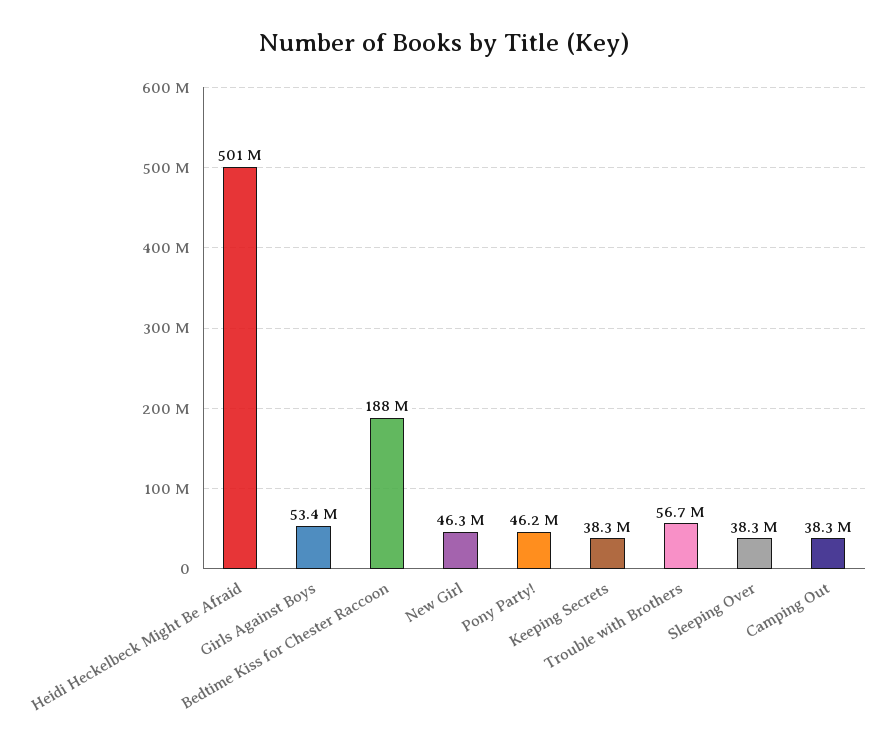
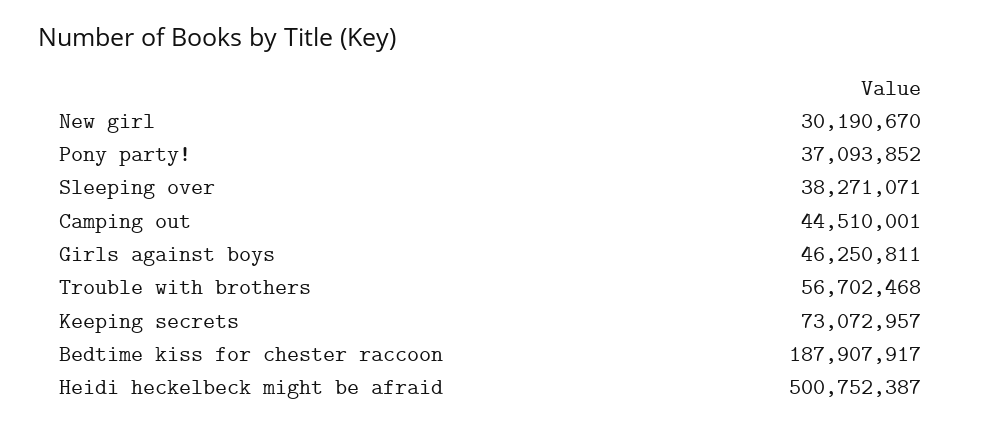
  {
    "Heidi Heckelbeck Might Be Afraid": 500752387,
-   "Girls Against Boys": 53400000,
+   "Girls Against Boys": 46250811,
    "Bedtime Kiss for Chester Raccoon": 187907917,
-   "New Girl": 46300000,
+   "New Girl": 30190670,
-   "Pony Party!": 46200000,
+   "Pony Party!": 37093852,
-   "Keeping Secrets": 38300000,
+   "Keeping Secrets": 73072957,
    "Trouble with Brothers": 56702468,
    "Sleeping Over": 38271071,
-   "Camping Out": 38300000
+   "Camping Out": 44510001
  }

